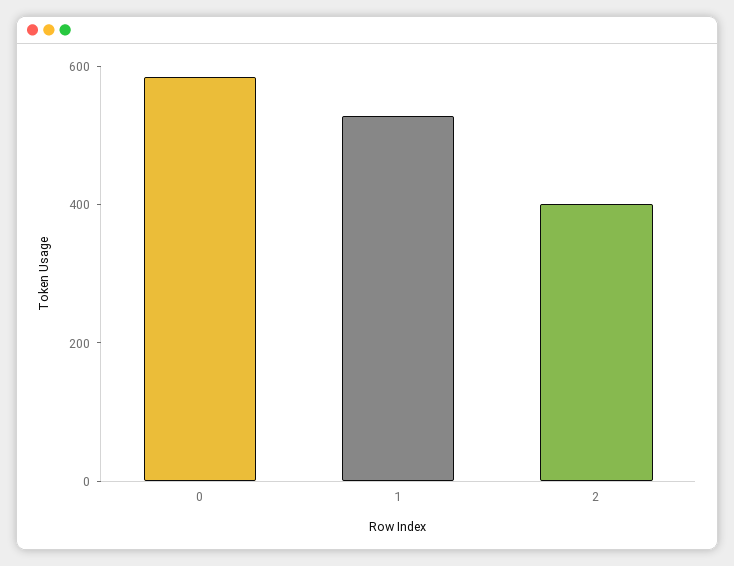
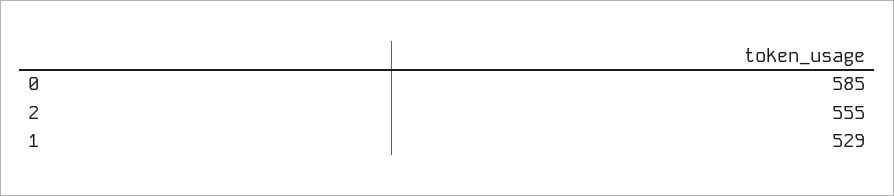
  {
    "0": 585,
    "1": 529,
-   "2": 400
+   "2": 555
  }

